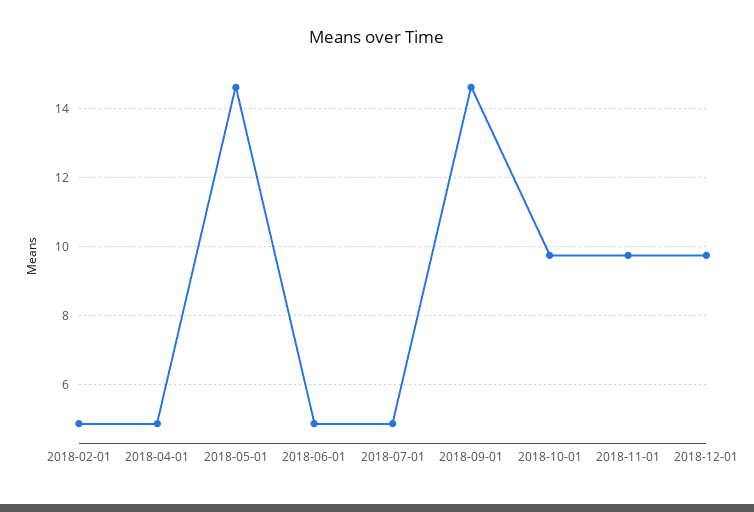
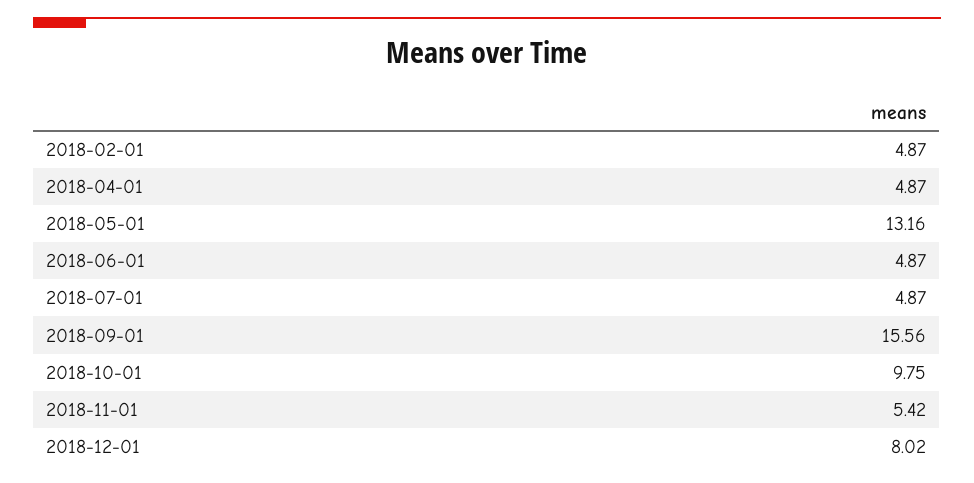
  {
    "2018-02-01": 4.87,
    "2018-04-01": 4.87,
-   "2018-05-01": 14.6,
+   "2018-05-01": 13.16,
    "2018-06-01": 4.87,
    "2018-07-01": 4.87,
-   "2018-09-01": 14.6,
+   "2018-09-01": 15.56,
    "2018-10-01": 9.75,
-   "2018-11-01": 9.8,
+   "2018-11-01": 5.42,
-   "2018-12-01": 9.8
+   "2018-12-01": 8.02
  }

